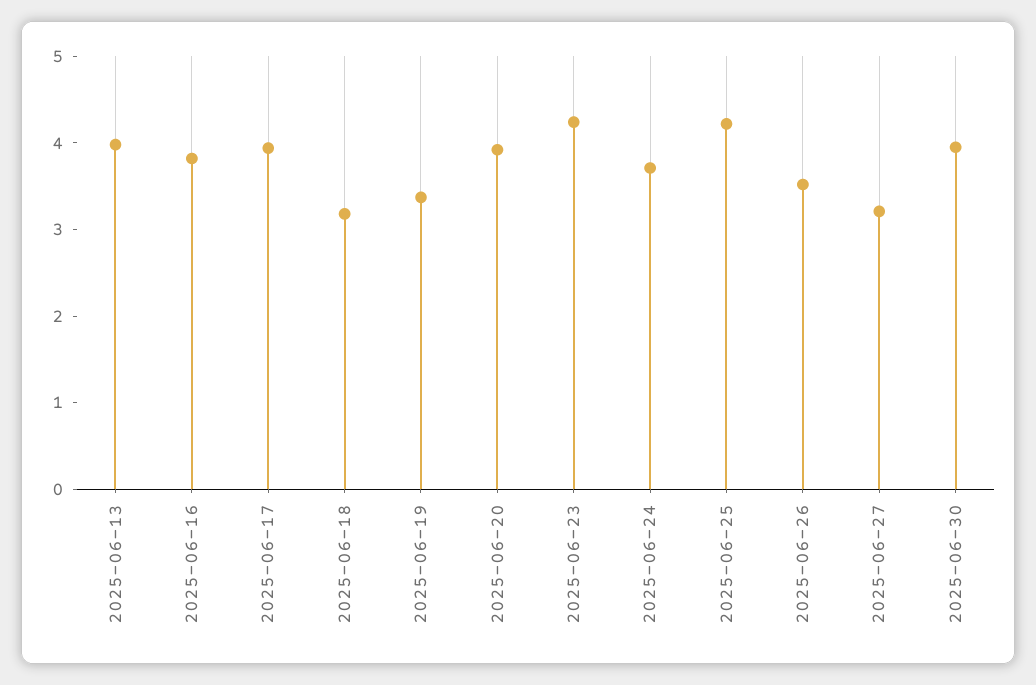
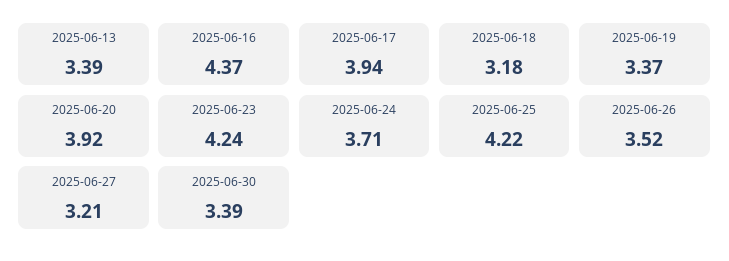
  {
-   "2025-06-13": 4,
+   "2025-06-13": 3.39,
-   "2025-06-16": 3.8,
+   "2025-06-16": 4.37,
    "2025-06-17": 3.94,
    "2025-06-18": 3.18,
    "2025-06-19": 3.37,
    "2025-06-20": 3.92,
    "2025-06-23": 4.24,
    "2025-06-24": 3.71,
    "2025-06-25": 4.22,
    "2025-06-26": 3.52,
    "2025-06-27": 3.21,
-   "2025-06-30": 4
+   "2025-06-30": 3.39
  }

